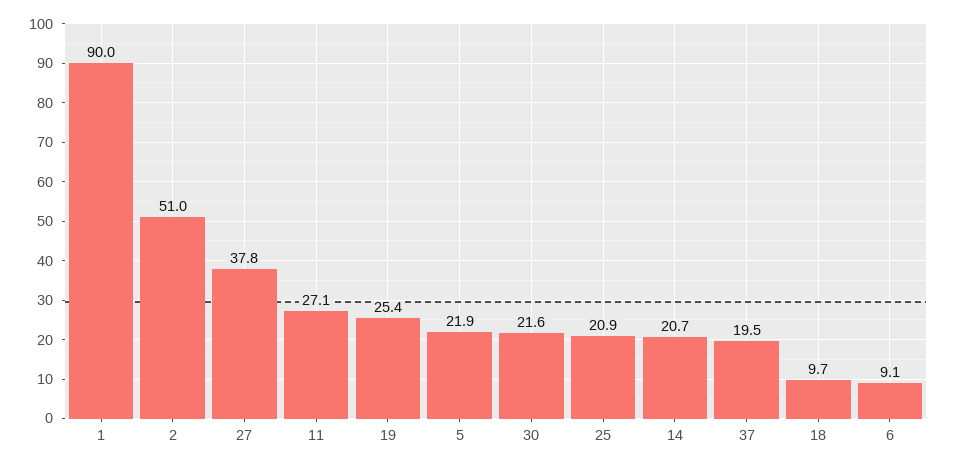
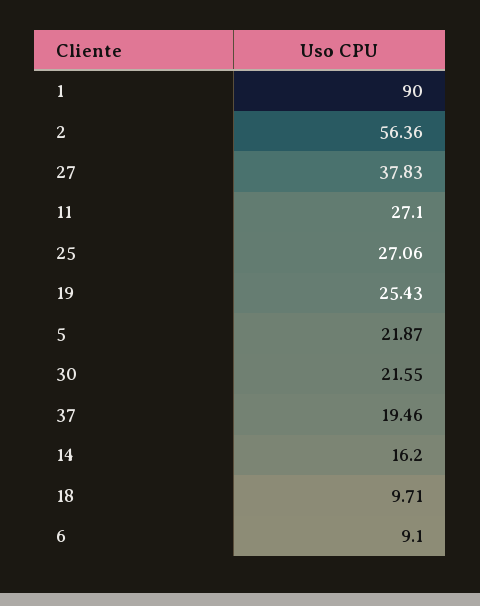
  {
    "1": 90,
-   "2": 51,
+   "2": 56.36,
    "27": 37.83,
    "11": 27.1,
    "19": 25.43,
    "5": 21.87,
    "30": 21.55,
-   "25": 20.9,
+   "25": 27.06,
-   "14": 20.7,
+   "14": 16.2,
    "37": 19.46,
    "18": 9.71,
    "6": 9.1
  }

